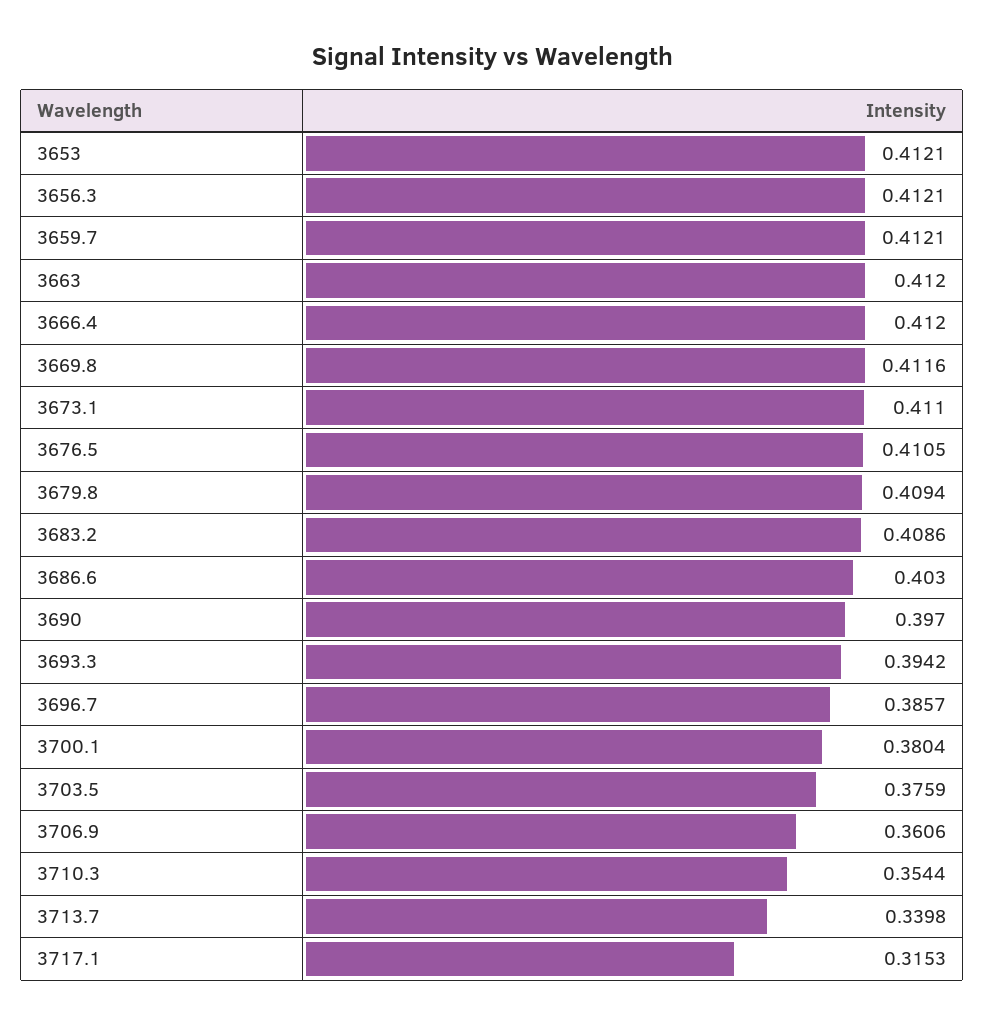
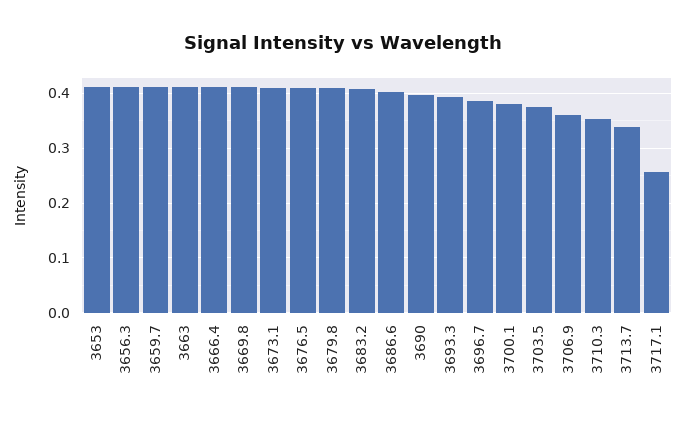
  {
    "3653": 0.4121,
    "3656.3": 0.4121,
    "3659.7": 0.4121,
    "3663": 0.412,
    "3666.4": 0.412,
    "3669.8": 0.4116,
    "3673.1": 0.411,
    "3676.5": 0.4105,
    "3679.8": 0.4094,
    "3683.2": 0.4086,
    "3686.6": 0.403,
    "3690": 0.397,
    "3693.3": 0.3942,
    "3696.7": 0.3857,
    "3700.1": 0.3804,
    "3703.5": 0.3759,
    "3706.9": 0.3606,
    "3710.3": 0.3544,
    "3713.7": 0.3398,
-   "3717.1": 0.3153
+   "3717.1": 0.26
  }

